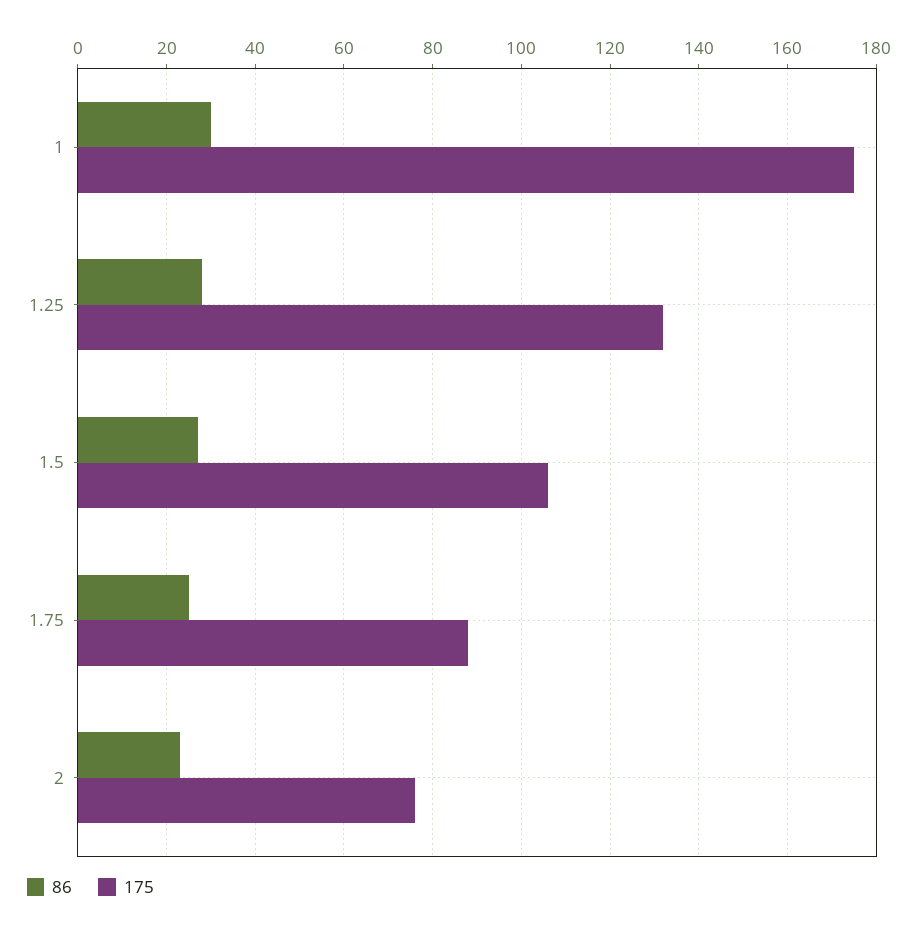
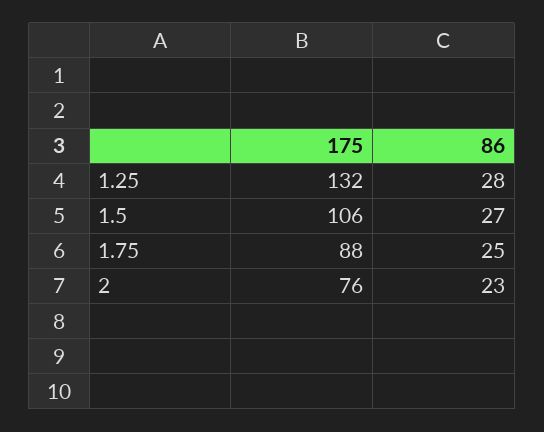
  {
    "86": {
-     "1": 30,
      "1.25": 28,
      "1.5": 27,
      "1.75": 25,
      "2": 23
    },
    "175": {
-     "1": 175,
      "1.25": 132,
      "1.5": 106,
      "1.75": 88,
      "2": 76
    }
  }

